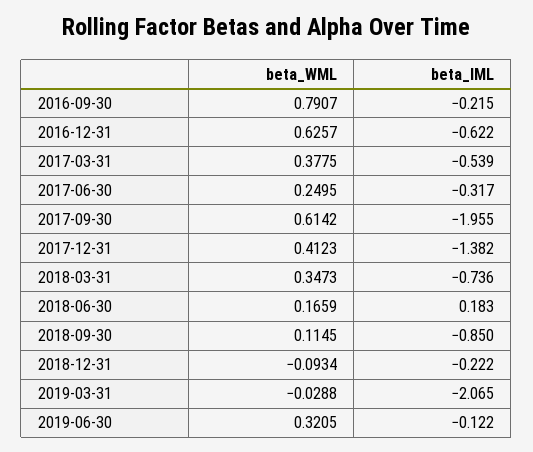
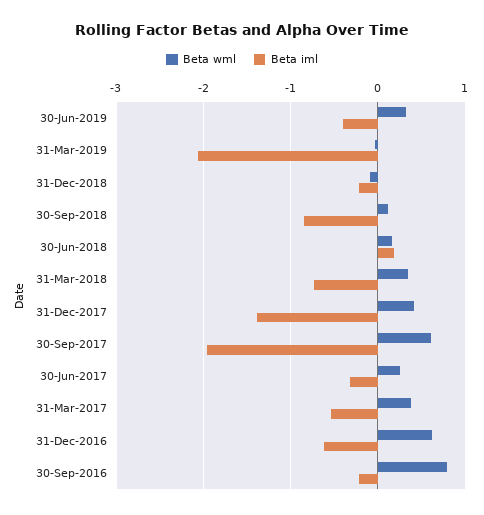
  {
    "beta_WML": {
      "2016-09-30": 0.7907,
      "2016-12-31": 0.6257,
      "2017-03-31": 0.3775,
      "2017-06-30": 0.2495,
      "2017-09-30": 0.6142,
      "2017-12-31": 0.4123,
      "2018-03-31": 0.3473,
      "2018-06-30": 0.1659,
      "2018-09-30": 0.1145,
      "2018-12-31": -0.0934,
      "2019-03-31": -0.0288,
      "2019-06-30": 0.3205
    },
    "beta_IML": {
      "2016-09-30": -0.215,
      "2016-12-31": -0.622,
      "2017-03-31": -0.539,
      "2017-06-30": -0.317,
      "2017-09-30": -1.955,
      "2017-12-31": -1.382,
      "2018-03-31": -0.736,
      "2018-06-30": 0.183,
      "2018-09-30": -0.85,
      "2018-12-31": -0.222,
      "2019-03-31": -2.065,
-     "2019-06-30": -0.122
+     "2019-06-30": -0.4
    }
  }

